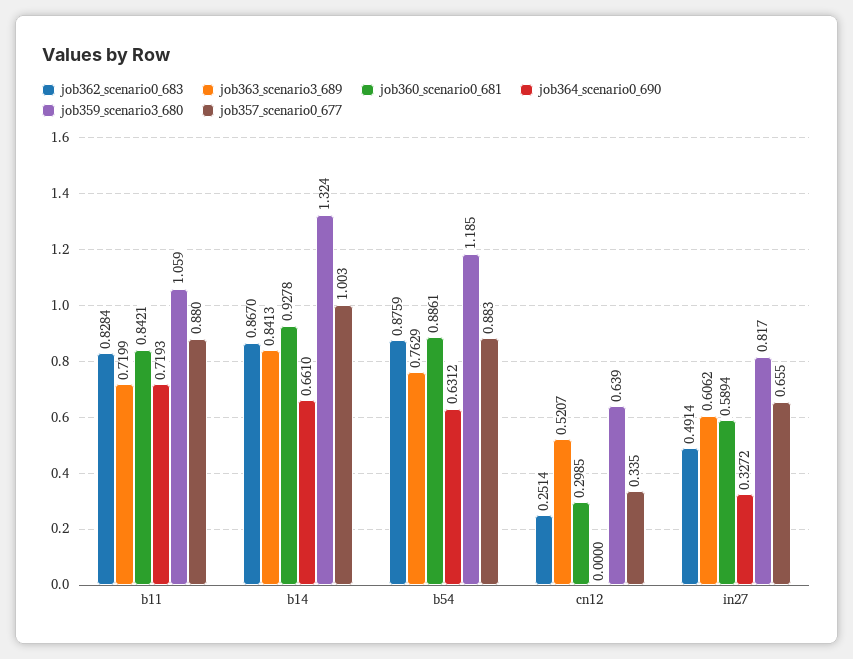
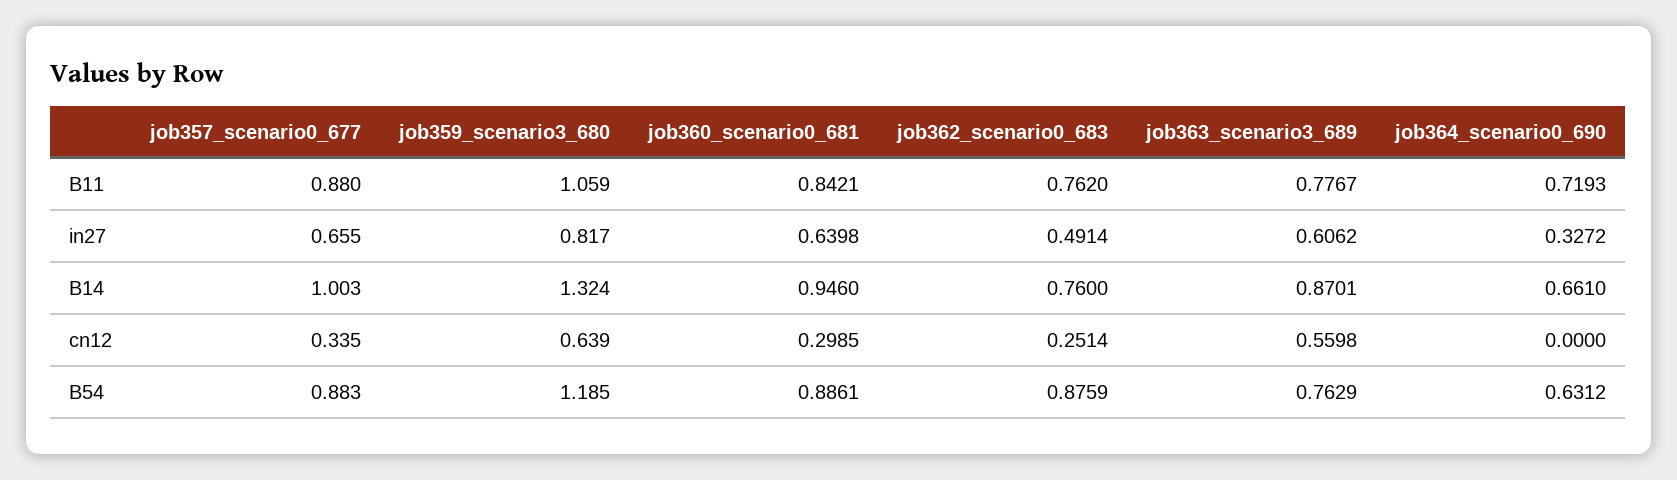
  {
    "job362_scenario0_683": {
-     "b11": 0.8284,
+     "b11": 0.762,
-     "b14": 0.867,
+     "b14": 0.76,
      "b54": 0.8759,
      "cn12": 0.2514,
      "in27": 0.4914
    },
    "job363_scenario3_689": {
-     "b11": 0.7199,
+     "b11": 0.7767,
-     "b14": 0.8413,
+     "b14": 0.8701,
      "b54": 0.7629,
-     "cn12": 0.5207,
+     "cn12": 0.5598,
      "in27": 0.6062
    },
    "job360_scenario0_681": {
      "b11": 0.8421,
-     "b14": 0.9278,
+     "b14": 0.946,
      "b54": 0.8861,
      "cn12": 0.2985,
-     "in27": 0.5894
+     "in27": 0.6398
    },
    "job364_scenario0_690": {
      "b11": 0.7193,
      "b14": 0.661,
      "b54": 0.6312,
      "cn12": 0,
      "in27": 0.3272
    },
    "job359_scenario3_680": {
      "b11": 1.059,
      "b14": 1.324,
      "b54": 1.185,
      "cn12": 0.639,
      "in27": 0.817
    },
    "job357_scenario0_677": {
      "b11": 0.88,
      "b14": 1.003,
      "b54": 0.883,
      "cn12": 0.335,
      "in27": 0.655
    }
  }

